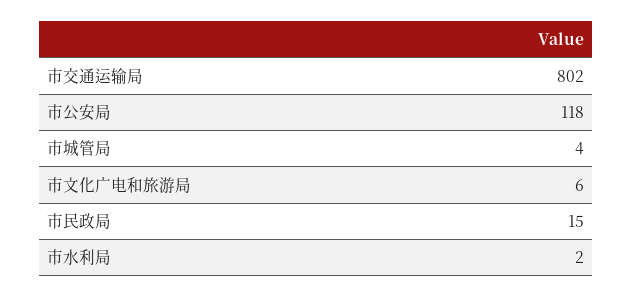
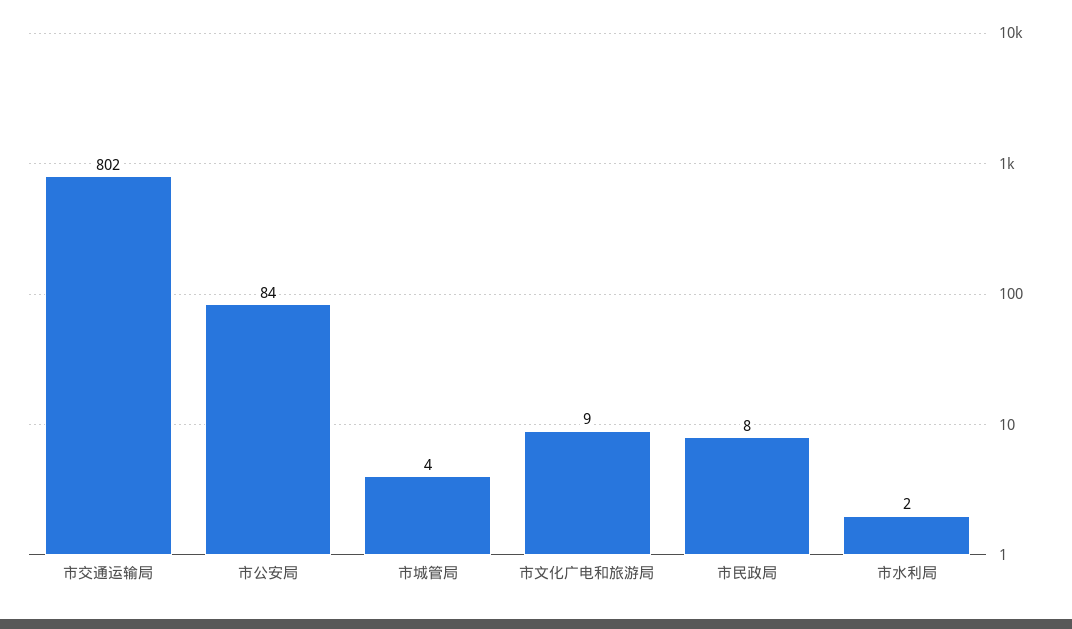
  {
    "市交通运输局": 802,
-   "市公安局": 118,
+   "市公安局": 84,
    "市城管局": 4,
-   "市文化广电和旅游局": 6,
+   "市文化广电和旅游局": 9,
-   "市民政局": 15,
+   "市民政局": 8,
    "市水利局": 2
  }

